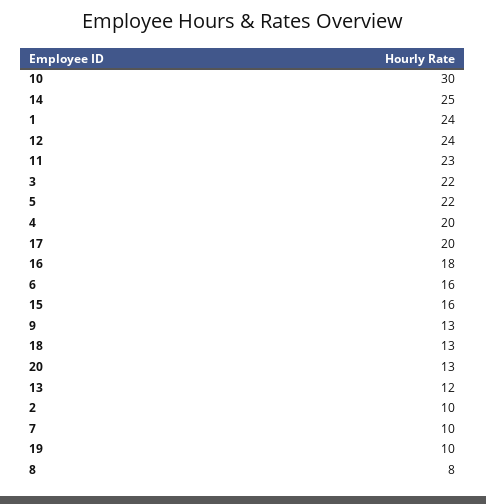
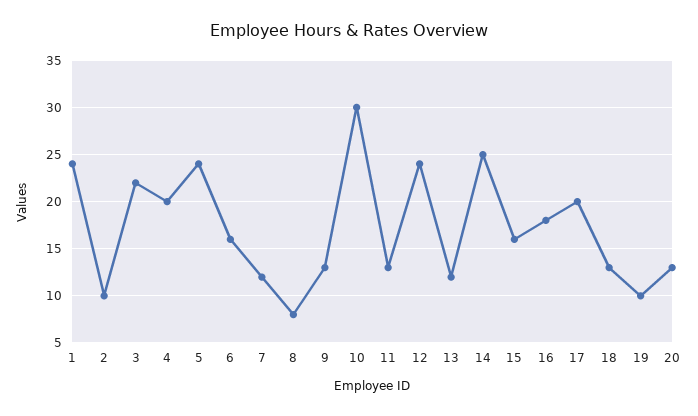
  {
    "10": 30,
    "14": 25,
    "1": 24,
    "12": 24,
-   "11": 23,
+   "11": 13,
    "3": 22,
-   "5": 22,
+   "5": 24,
    "4": 20,
    "17": 20,
    "16": 18,
    "6": 16,
    "15": 16,
    "9": 13,
    "18": 13,
    "20": 13,
    "13": 12,
    "2": 10,
-   "7": 10,
+   "7": 12,
    "19": 10,
    "8": 8
  }

